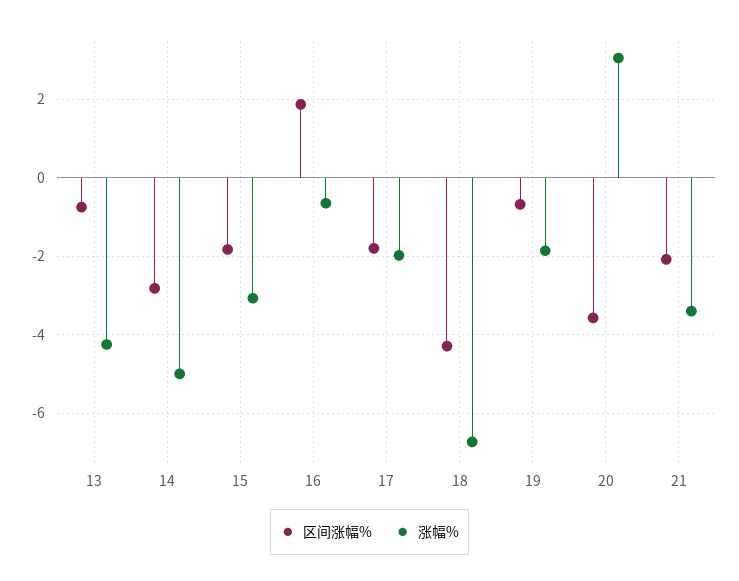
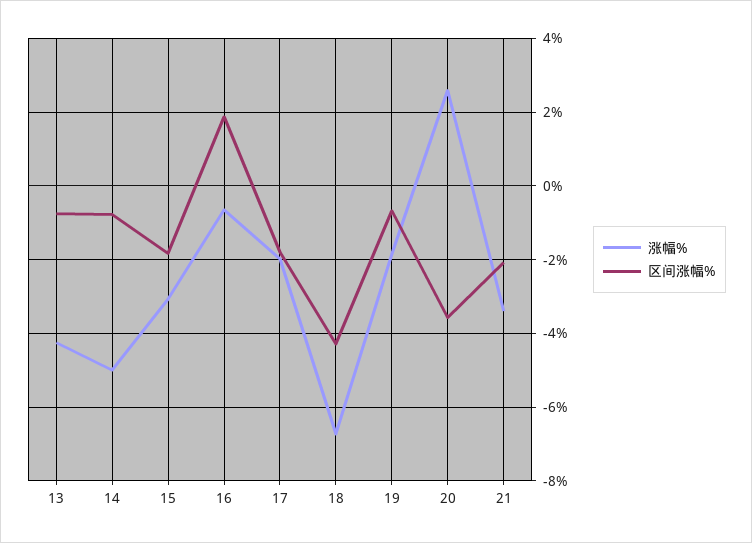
  {
    "区间涨幅%": {
      "13": -0.8,
-     "14": -2.8,
+     "14": -0.8,
      "15": -1.8,
      "16": 1.8,
      "17": -1.8,
      "18": -4.2,
      "19": -0.6,
      "20": -3.6,
      "21": -2
    },
    "涨幅%": {
      "13": -4.2,
      "14": -5,
      "15": -3,
      "16": -0.6,
      "17": -2,
      "18": -6.8,
      "19": -1.8,
-     "20": 3,
+     "20": 2.6,
      "21": -3.4
    }
  }

